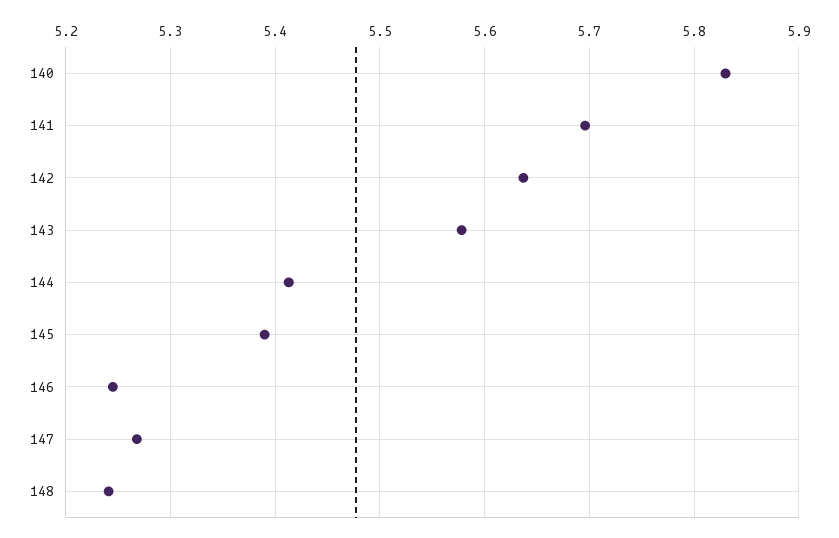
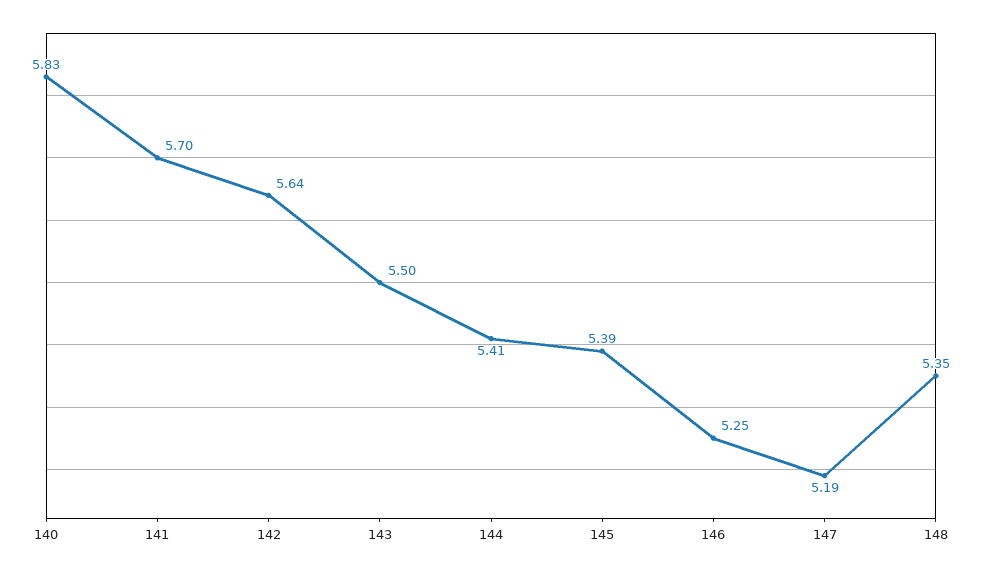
  {
    "140": 5.83,
    "141": 5.7,
    "142": 5.64,
-   "143": 5.58,
+   "143": 5.5,
    "144": 5.41,
    "145": 5.39,
    "146": 5.25,
-   "147": 5.27,
+   "147": 5.19,
-   "148": 5.24
+   "148": 5.35
  }

